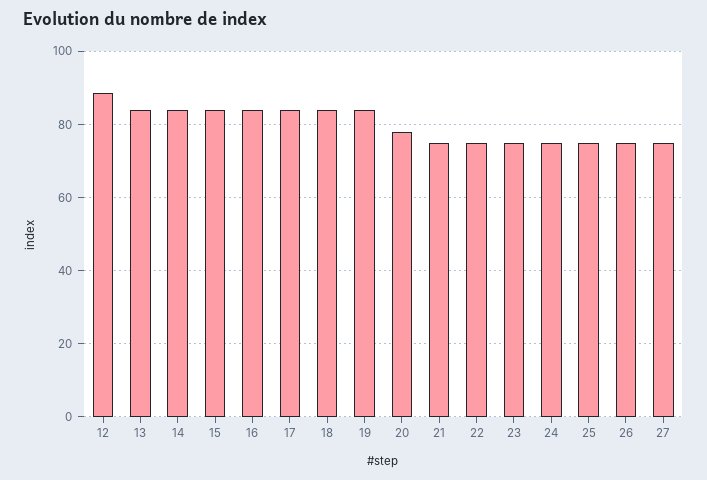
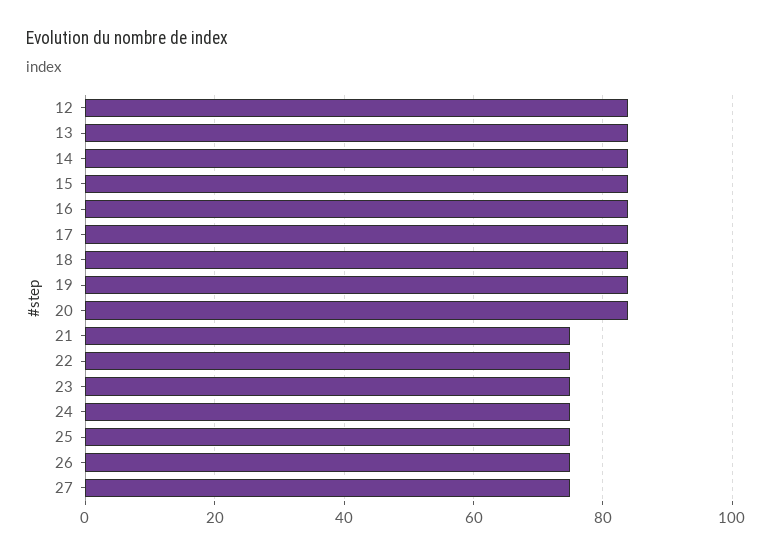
  {
-   "12": 88,
+   "12": 84,
    "13": 84,
    "14": 84,
    "15": 84,
    "16": 84,
    "17": 84,
    "18": 84,
    "19": 84,
-   "20": 78,
+   "20": 84,
    "21": 74,
    "22": 74,
    "23": 74,
    "24": 74,
    "25": 74,
    "26": 74,
    "27": 74
  }

